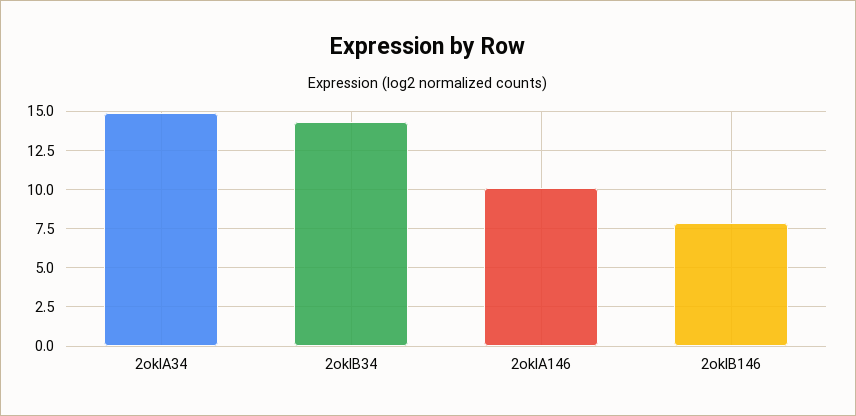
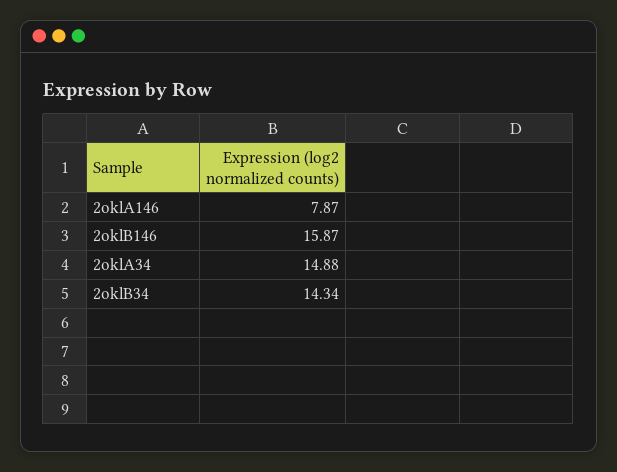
  {
    "2oklA34": 14.88,
    "2oklB34": 14.34,
-   "2oklA146": 10,
+   "2oklA146": 7.87,
-   "2oklB146": 8
+   "2oklB146": 15.87
  }

